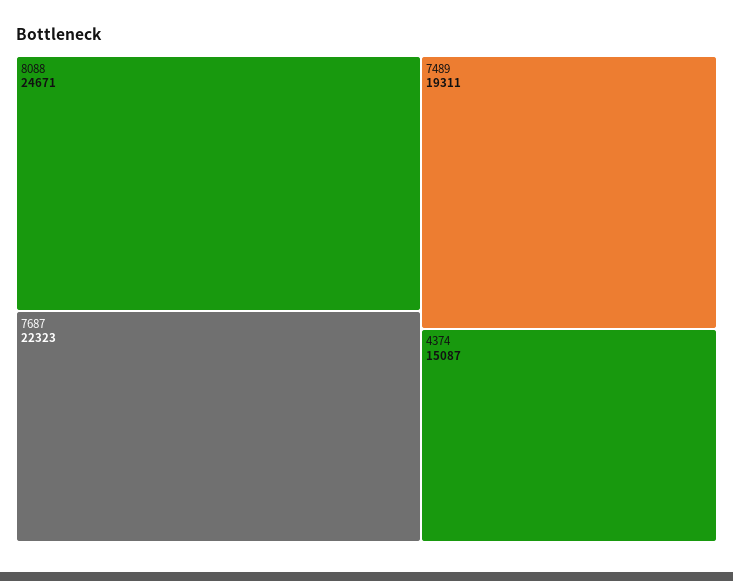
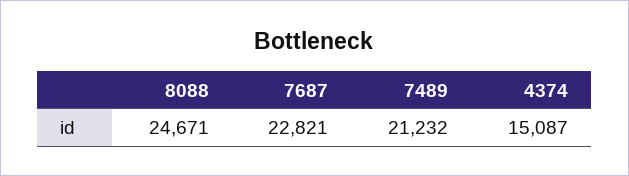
  {
    "8088": 24671,
-   "7687": 22323,
+   "7687": 22821,
-   "7489": 19311,
+   "7489": 21232,
    "4374": 15087
  }

